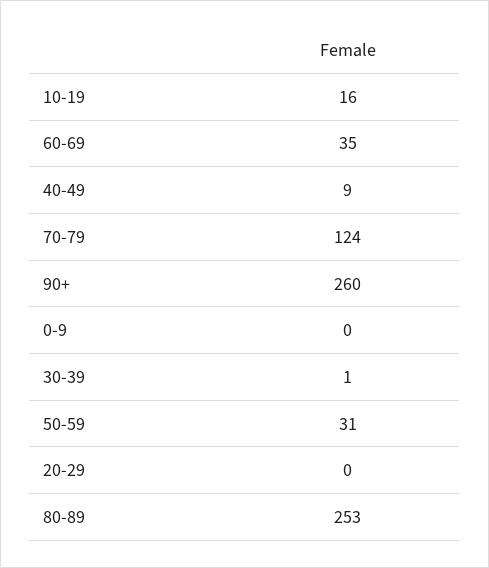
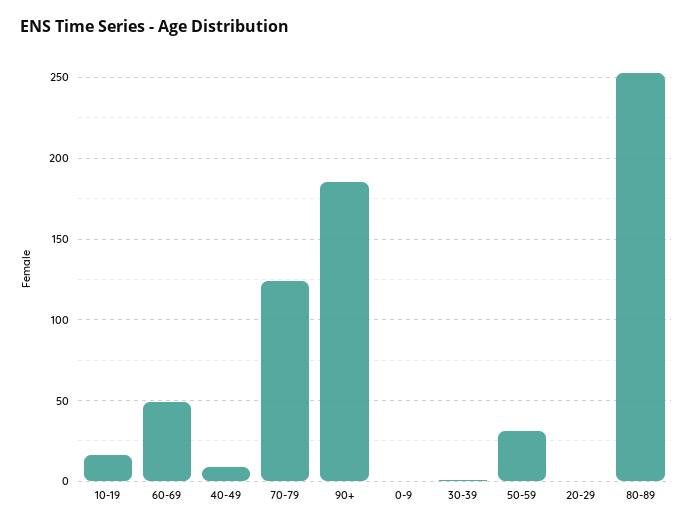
  {
    "10-19": 16,
-   "60-69": 35,
+   "60-69": 50,
    "40-49": 9,
    "70-79": 124,
-   "90+": 260,
+   "90+": 185,
    "0-9": 0,
    "30-39": 1,
    "50-59": 31,
    "20-29": 0,
    "80-89": 253
  }

